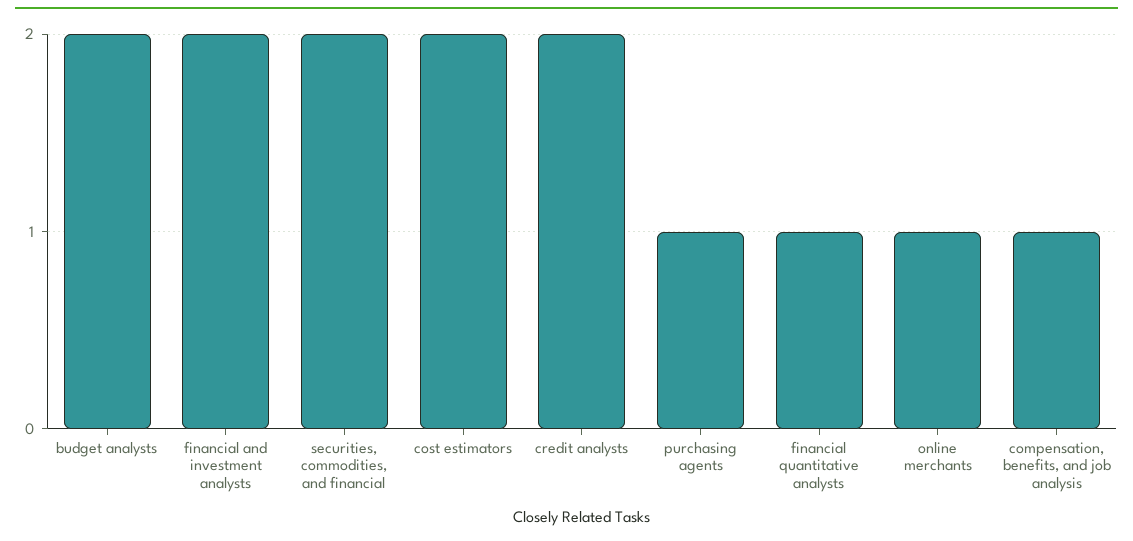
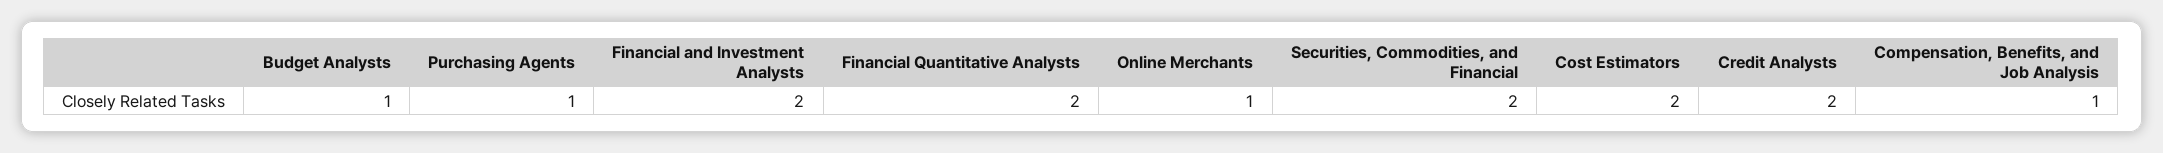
  {
-   "budget analysts": 2,
+   "budget analysts": 1,
    "financial and investment analysts": 2,
    "securities, commodities, and financial": 2,
    "cost estimators": 2,
    "credit analysts": 2,
    "purchasing agents": 1,
-   "financial quantitative analysts": 1,
+   "financial quantitative analysts": 2,
    "online merchants": 1,
    "compensation, benefits, and job analysis": 1
  }

